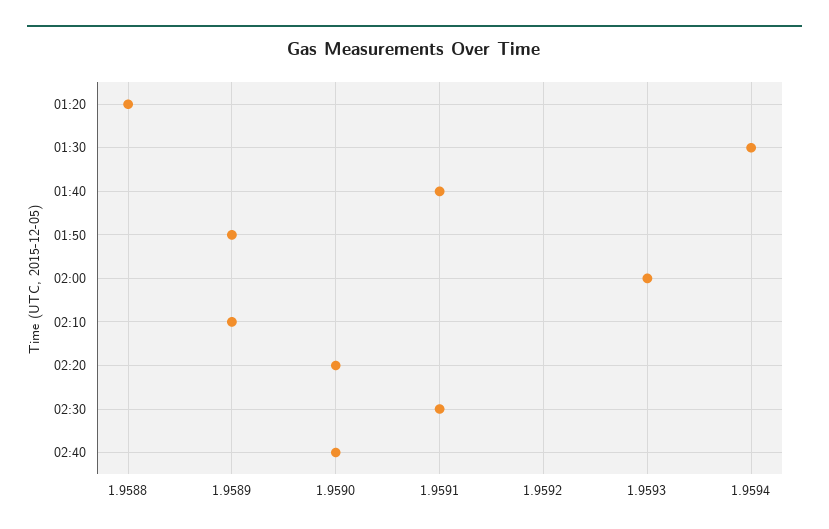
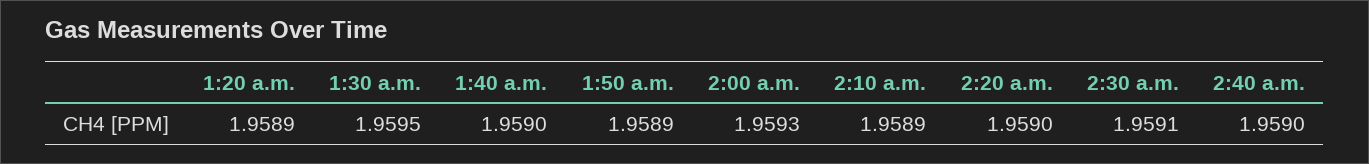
  {
-   "01:20": 1.9588,
+   "01:20": 1.9589,
-   "01:30": 1.9594,
+   "01:30": 1.9595,
-   "01:40": 1.9591,
+   "01:40": 1.959,
    "01:50": 1.9589,
    "02:00": 1.9593,
    "02:10": 1.9589,
    "02:20": 1.959,
    "02:30": 1.9591,
    "02:40": 1.959
  }

